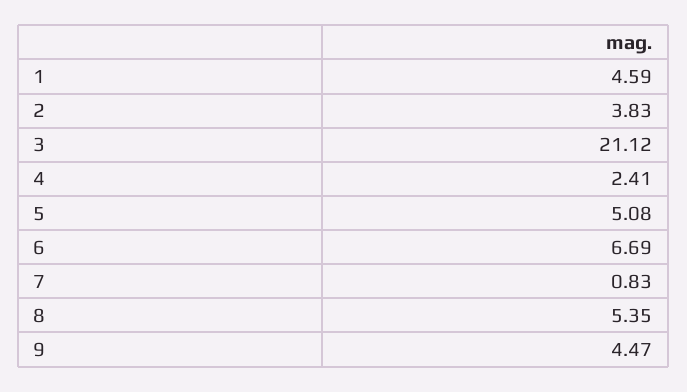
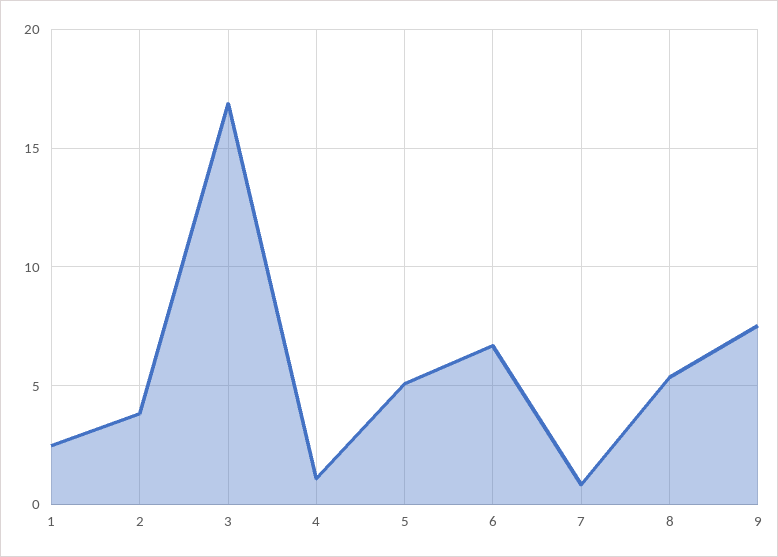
  {
-   "1": 4.59,
+   "1": 2.5,
    "2": 3.83,
-   "3": 21.12,
+   "3": 17,
-   "4": 2.41,
+   "4": 1,
    "5": 5.08,
    "6": 6.69,
    "7": 0.83,
    "8": 5.35,
-   "9": 4.47
+   "9": 7.5
  }

